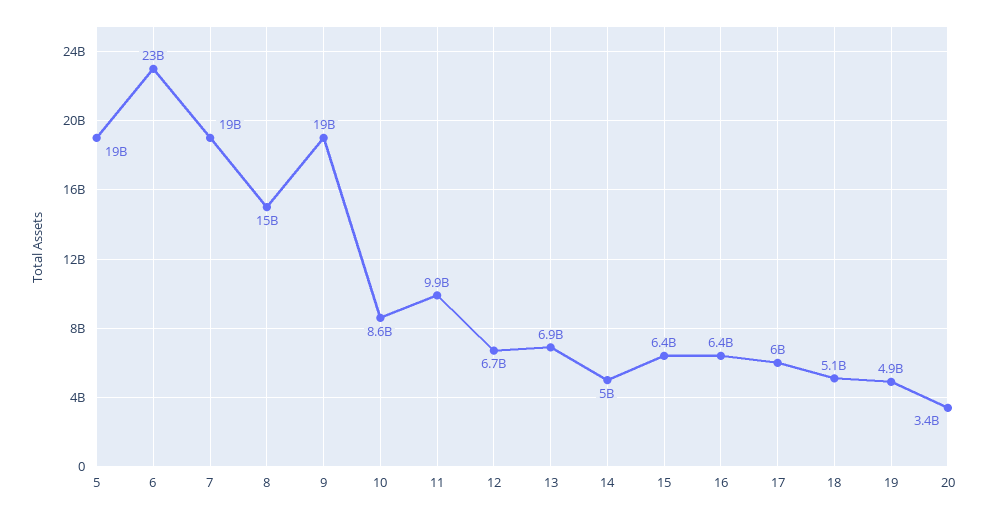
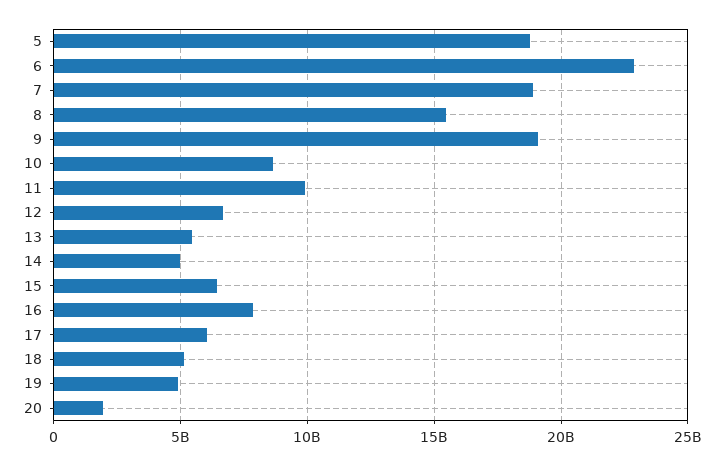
  {
    "5": 19000000000,
    "6": 23000000000,
    "7": 19000000000,
    "8": 15000000000,
    "9": 19000000000,
    "10": 8600000000,
    "11": 9900000000,
    "12": 6700000000,
-   "13": 6900000000,
+   "13": 5500000000,
    "14": 5000000000,
    "15": 6400000000,
-   "16": 6400000000,
+   "16": 8000000000,
    "17": 6000000000,
    "18": 5100000000,
    "19": 4900000000,
-   "20": 3400000000
+   "20": 2000000000
  }

